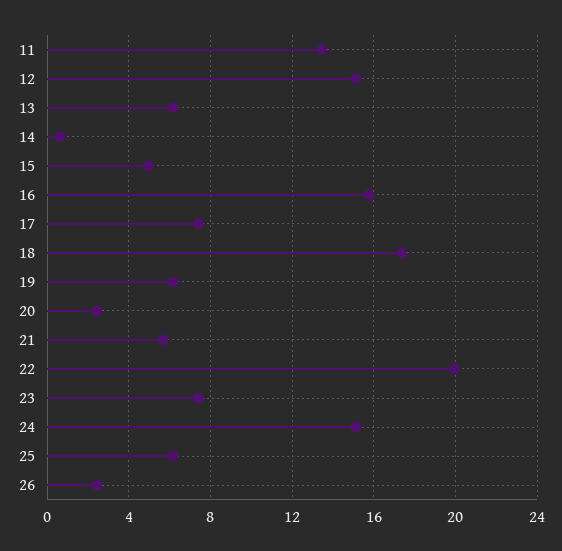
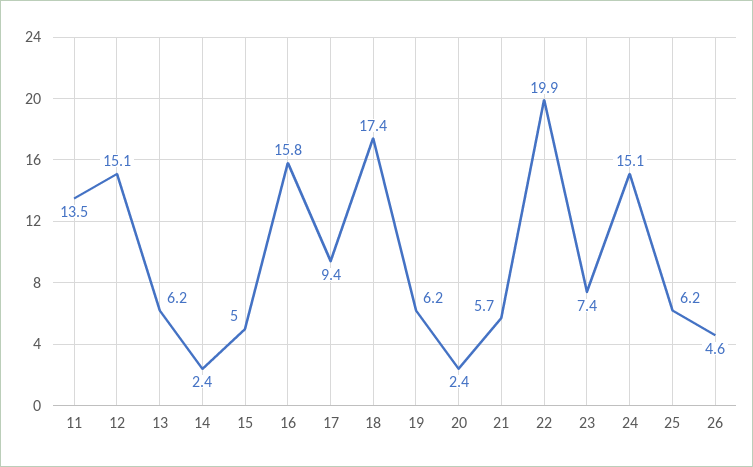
  {
    "11": 13.5,
    "12": 15.1,
    "13": 6.2,
-   "14": 0.5,
+   "14": 2.4,
    "15": 5,
    "16": 15.8,
-   "17": 7.5,
+   "17": 9.4,
    "18": 17.4,
    "19": 6.2,
    "20": 2.4,
    "21": 5.7,
    "22": 19.9,
    "23": 7.4,
    "24": 15.1,
    "25": 6.2,
-   "26": 2.5
+   "26": 4.6
  }

